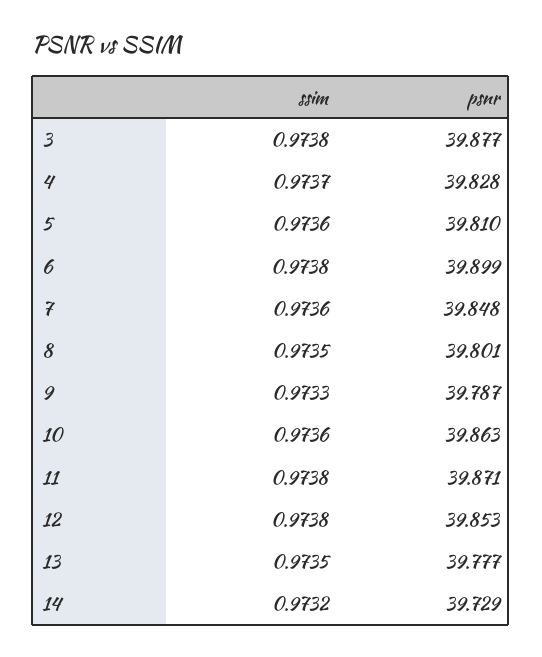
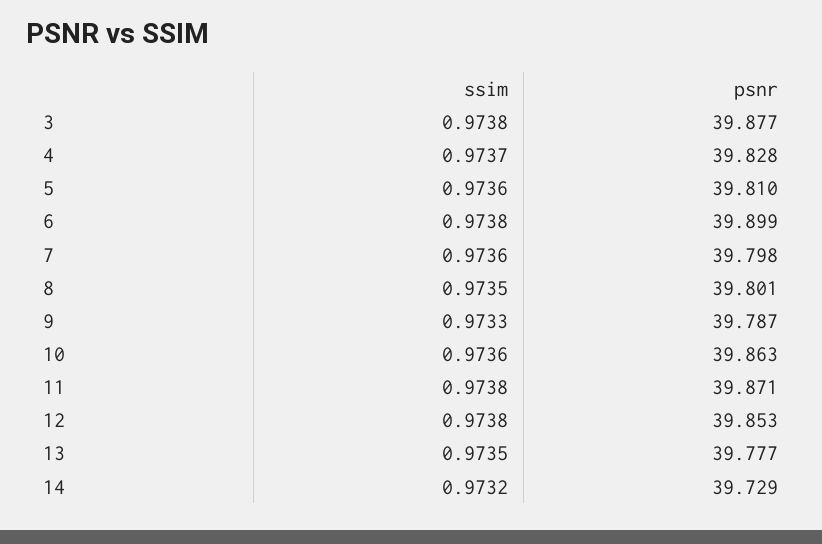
  {
    "ssim": {
      "3": 0.9738,
      "4": 0.9737,
      "5": 0.9736,
      "6": 0.9738,
      "7": 0.9736,
      "8": 0.9735,
      "9": 0.9733,
      "10": 0.9736,
      "11": 0.9738,
      "12": 0.9738,
      "13": 0.9735,
      "14": 0.9732
    },
    "psnr": {
      "3": 39.877,
      "4": 39.828,
      "5": 39.81,
      "6": 39.899,
-     "7": 39.848,
+     "7": 39.798,
      "8": 39.801,
      "9": 39.787,
      "10": 39.863,
      "11": 39.871,
      "12": 39.853,
      "13": 39.777,
      "14": 39.729
    }
  }

